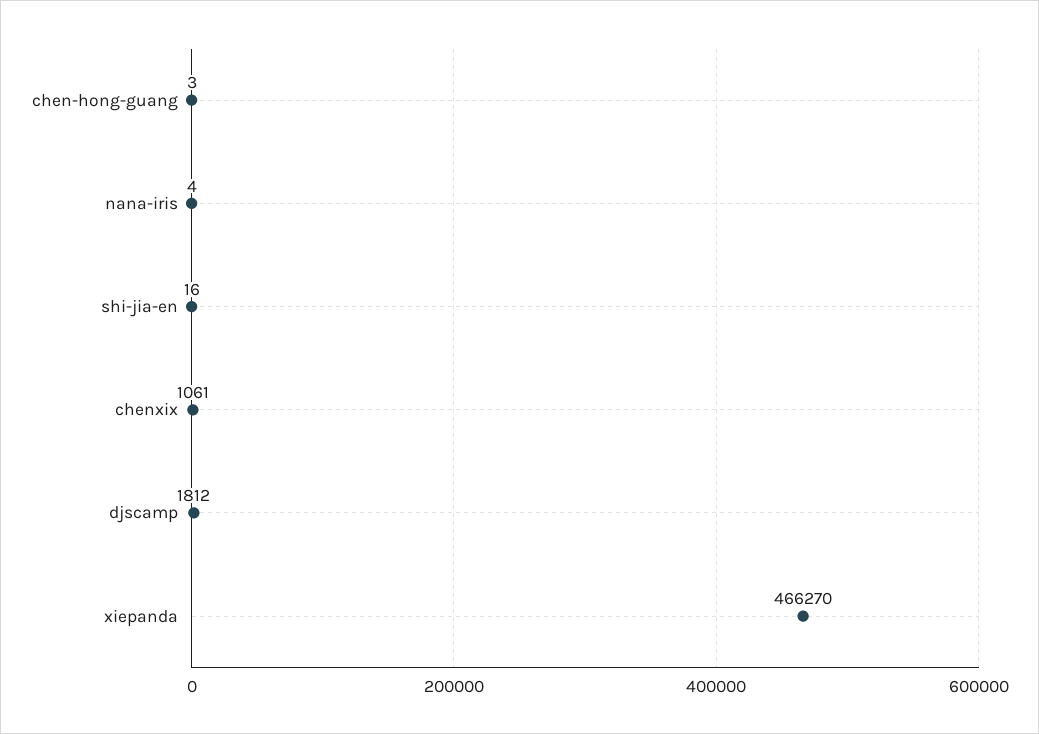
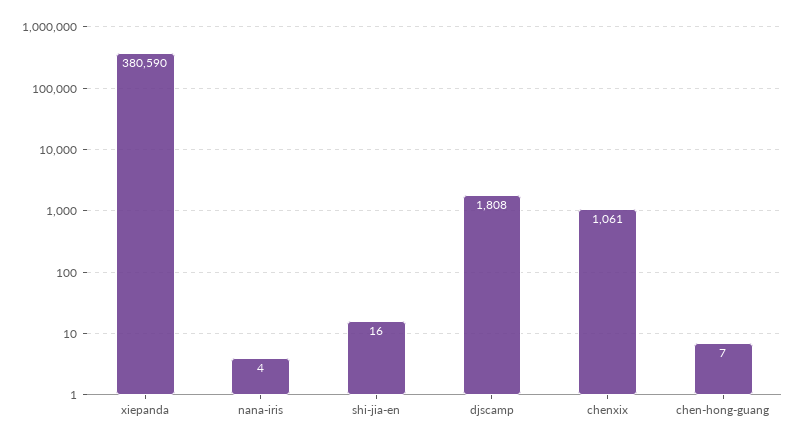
  {
-   "chen-hong-guang": 3,
+   "chen-hong-guang": 7,
    "nana-iris": 4,
    "shi-jia-en": 16,
    "chenxix": 1061,
-   "djscamp": 1812,
+   "djscamp": 1808,
-   "xiepanda": 466270
+   "xiepanda": 380590
  }

